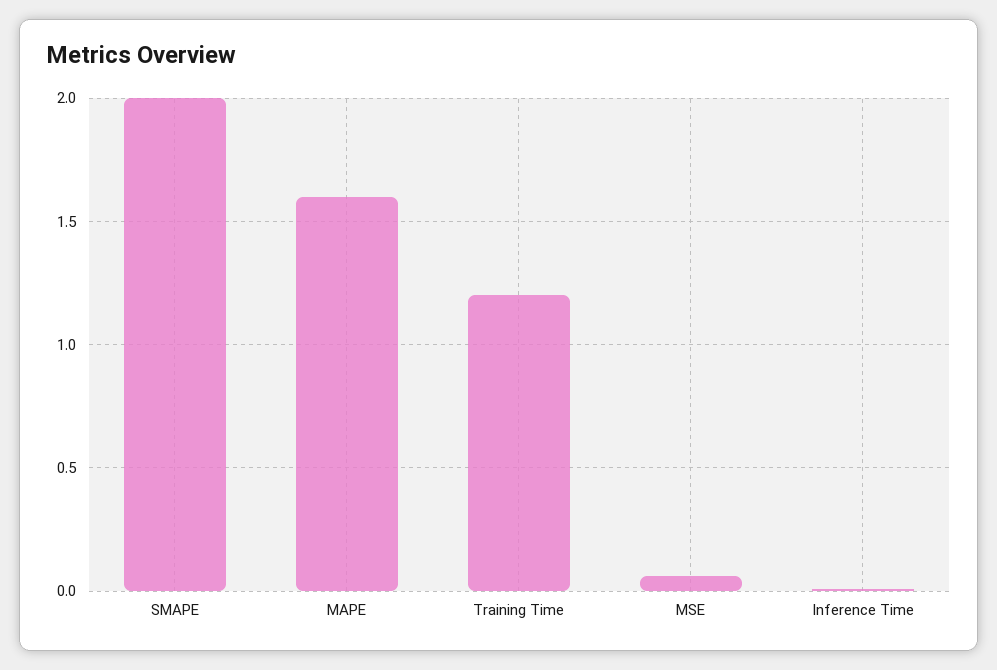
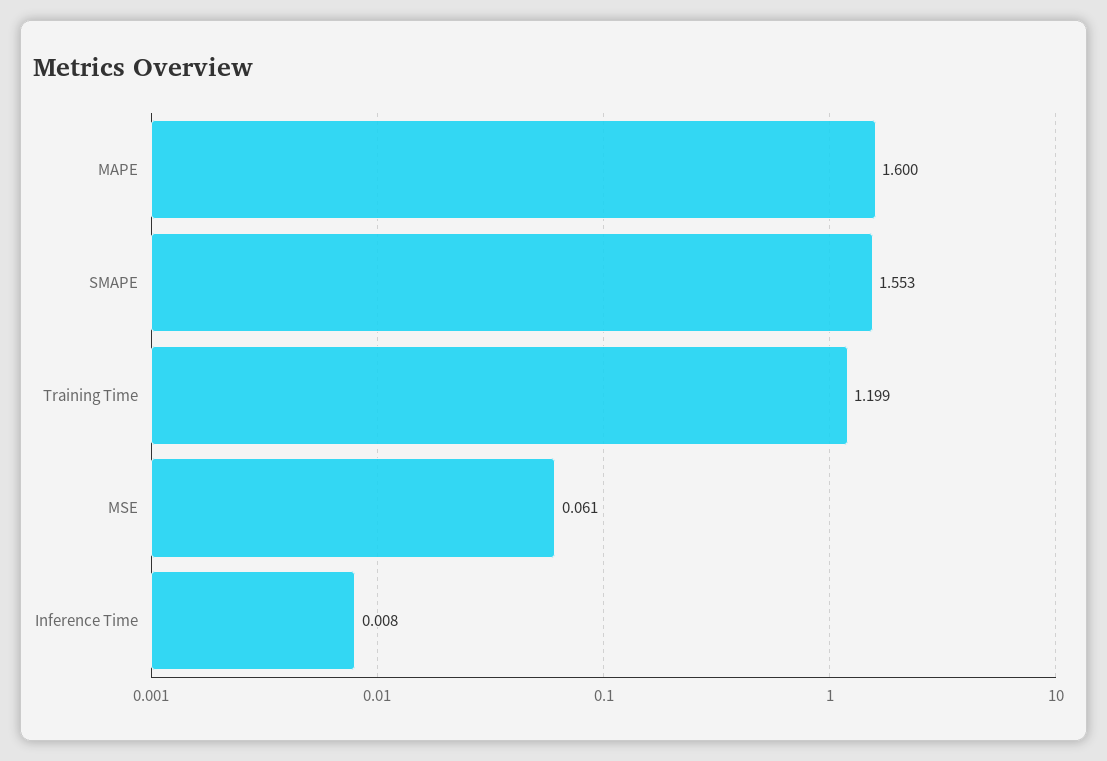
  {
-   "SMAPE": 2,
+   "SMAPE": 1.553,
    "MAPE": 1.6,
    "Training Time": 1.199,
    "MSE": 0.061,
    "Inference Time": 0.008
  }

